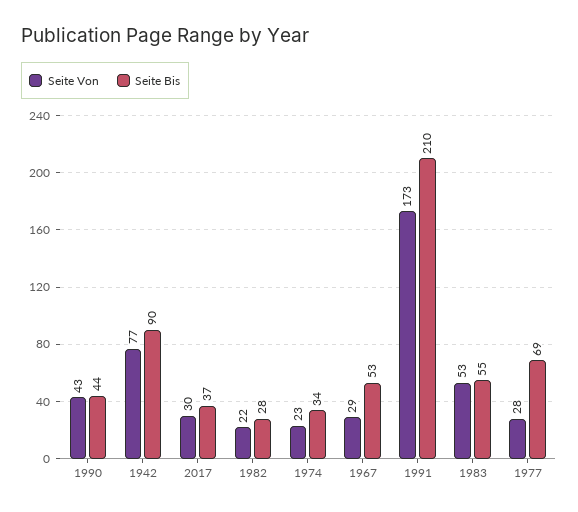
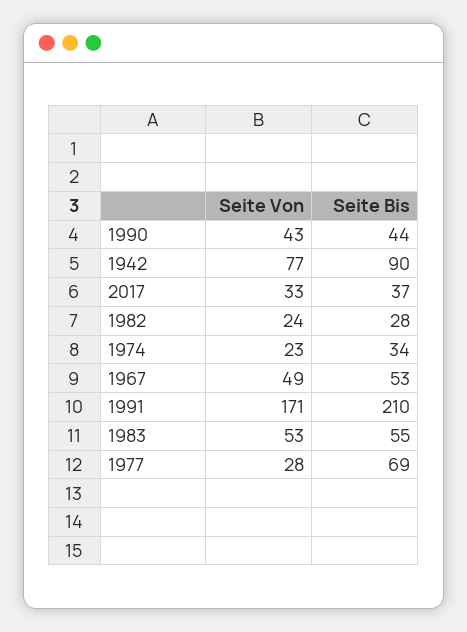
  {
    "Seite Von": {
      "1990": 43,
      "1942": 77,
-     "2017": 30,
+     "2017": 33,
-     "1982": 22,
+     "1982": 24,
      "1974": 23,
-     "1967": 29,
+     "1967": 49,
-     "1991": 173,
+     "1991": 171,
      "1983": 53,
      "1977": 28
    },
    "Seite Bis": {
      "1990": 44,
      "1942": 90,
      "2017": 37,
      "1982": 28,
      "1974": 34,
      "1967": 53,
      "1991": 210,
      "1983": 55,
      "1977": 69
    }
  }

